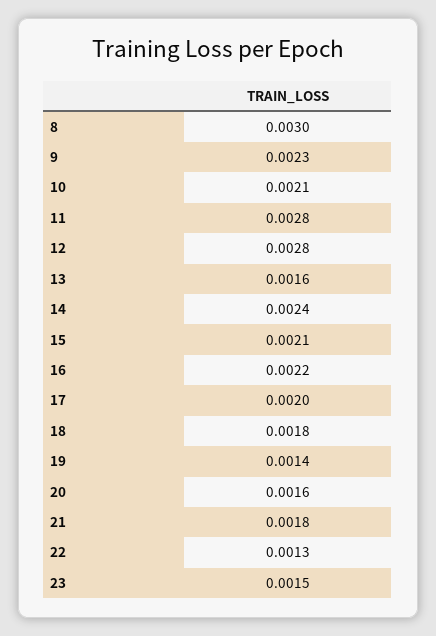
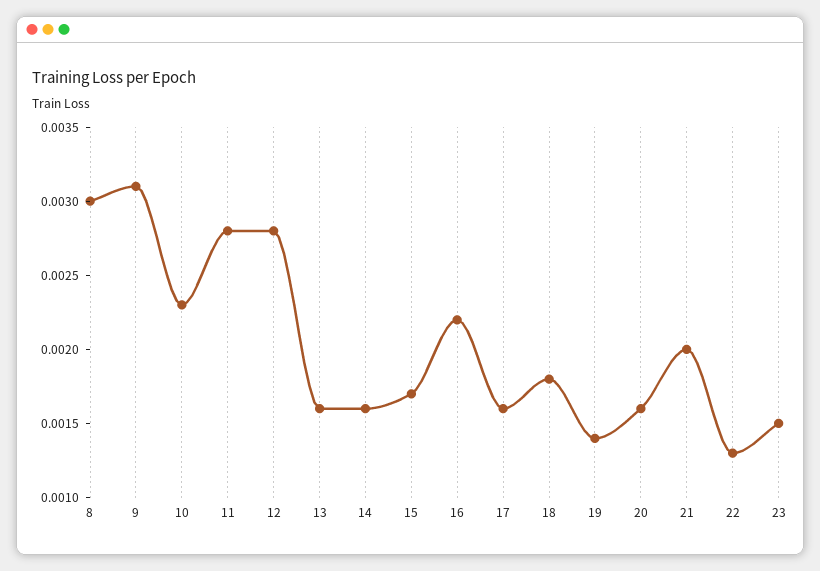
  {
    "8": 0.003,
-   "9": 0.0023,
+   "9": 0.0031,
-   "10": 0.0021,
+   "10": 0.0023,
    "11": 0.0028,
    "12": 0.0028,
    "13": 0.0016,
-   "14": 0.0024,
+   "14": 0.0016,
-   "15": 0.0021,
+   "15": 0.0017,
    "16": 0.0022,
-   "17": 0.002,
+   "17": 0.0016,
    "18": 0.0018,
    "19": 0.0014,
    "20": 0.0016,
-   "21": 0.0018,
+   "21": 0.002,
    "22": 0.0013,
    "23": 0.0015
  }

